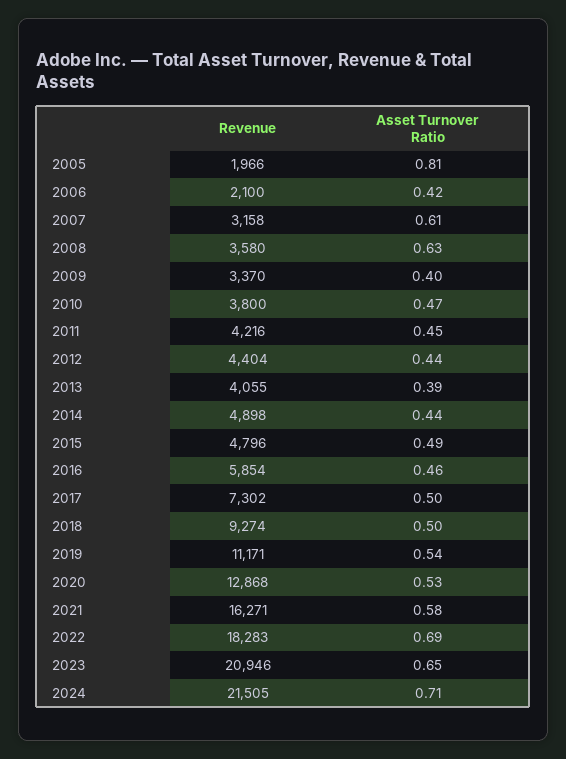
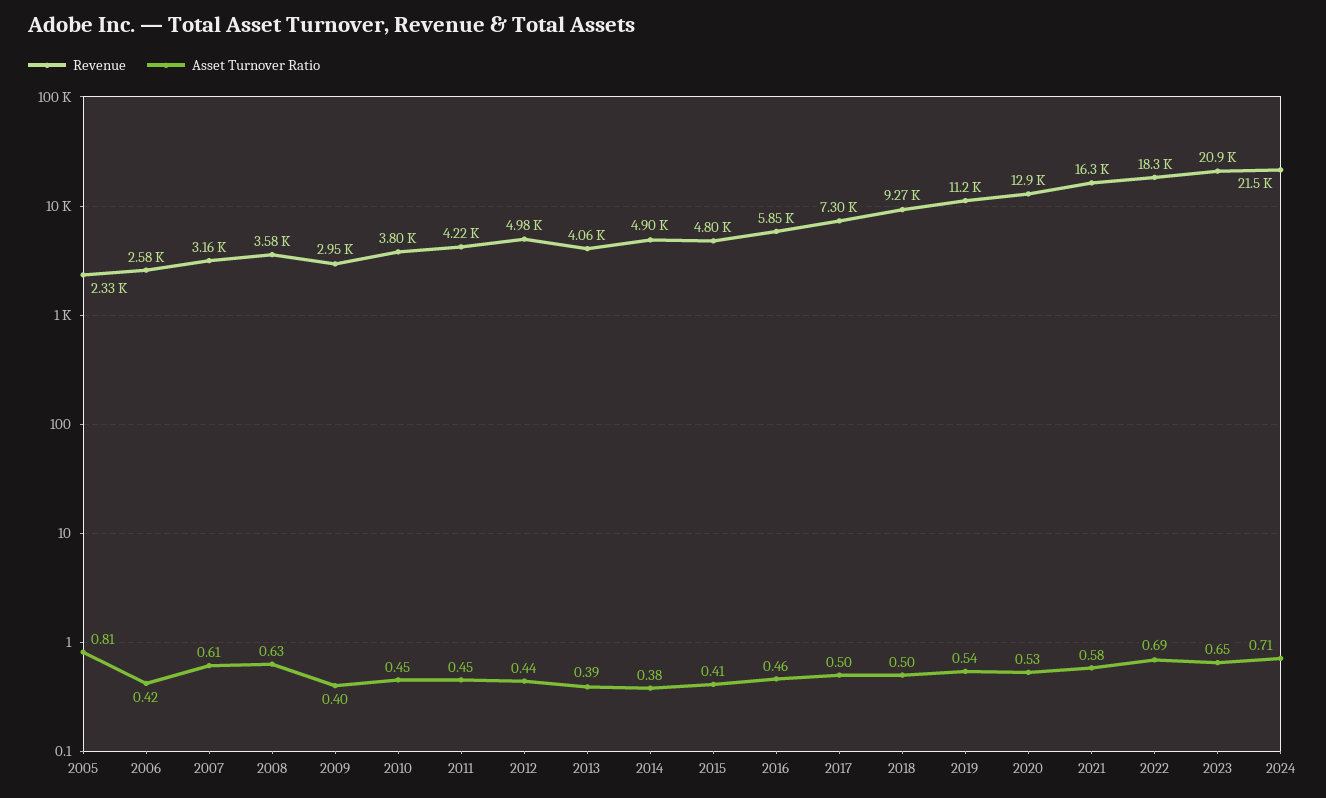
  {
    "Revenue": {
-     "2005": 1966,
+     "2005": 2330,
-     "2006": 2100,
+     "2006": 2580,
      "2007": 3158,
      "2008": 3580,
-     "2009": 3370,
+     "2009": 2950,
      "2010": 3800,
      "2011": 4216,
-     "2012": 4404,
+     "2012": 4980,
      "2013": 4055,
      "2014": 4898,
      "2015": 4796,
      "2016": 5854,
      "2017": 7302,
      "2018": 9274,
      "2019": 11171,
      "2020": 12868,
      "2021": 16271,
      "2022": 18283,
      "2023": 20946,
      "2024": 21505
    },
    "Asset Turnover Ratio": {
      "2005": 0.81,
      "2006": 0.42,
      "2007": 0.61,
      "2008": 0.63,
      "2009": 0.4,
-     "2010": 0.47,
+     "2010": 0.45,
      "2011": 0.45,
      "2012": 0.44,
      "2013": 0.39,
-     "2014": 0.44,
+     "2014": 0.38,
-     "2015": 0.49,
+     "2015": 0.41,
      "2016": 0.46,
      "2017": 0.5,
      "2018": 0.5,
      "2019": 0.54,
      "2020": 0.53,
      "2021": 0.58,
      "2022": 0.69,
      "2023": 0.65,
      "2024": 0.71
    }
  }

